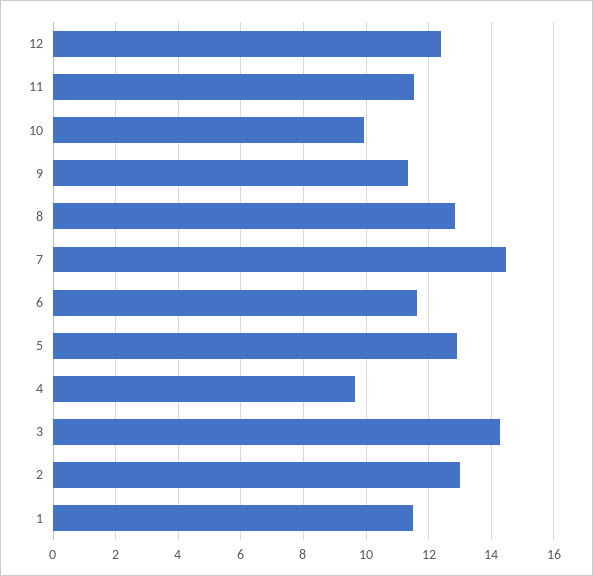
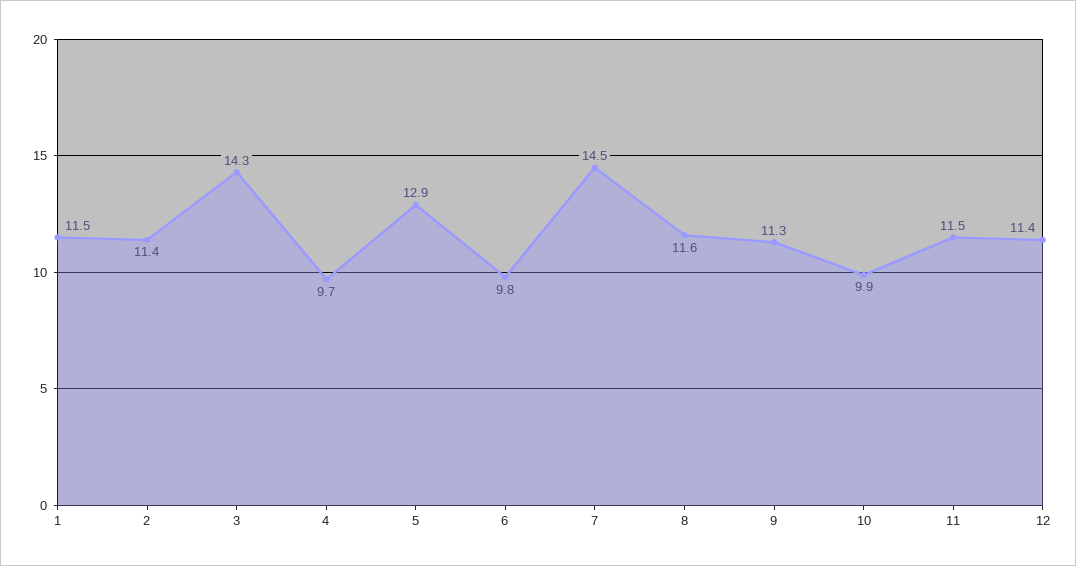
  {
-   "12": 12.4,
+   "12": 11.4,
    "11": 11.5,
    "10": 9.9,
    "9": 11.3,
-   "8": 12.8,
+   "8": 11.6,
    "7": 14.5,
-   "6": 11.6,
+   "6": 9.8,
    "5": 12.9,
    "4": 9.7,
    "3": 14.3,
-   "2": 13,
+   "2": 11.4,
    "1": 11.5
  }

